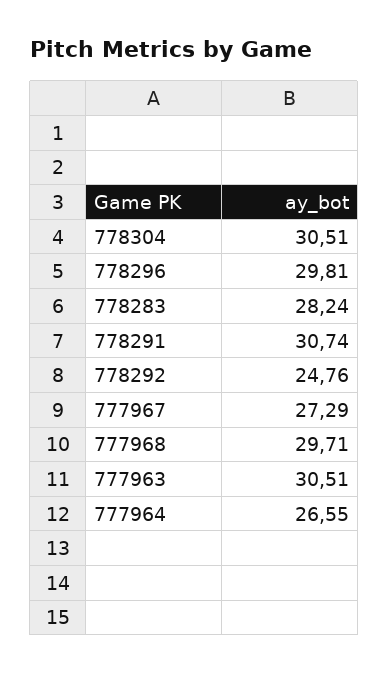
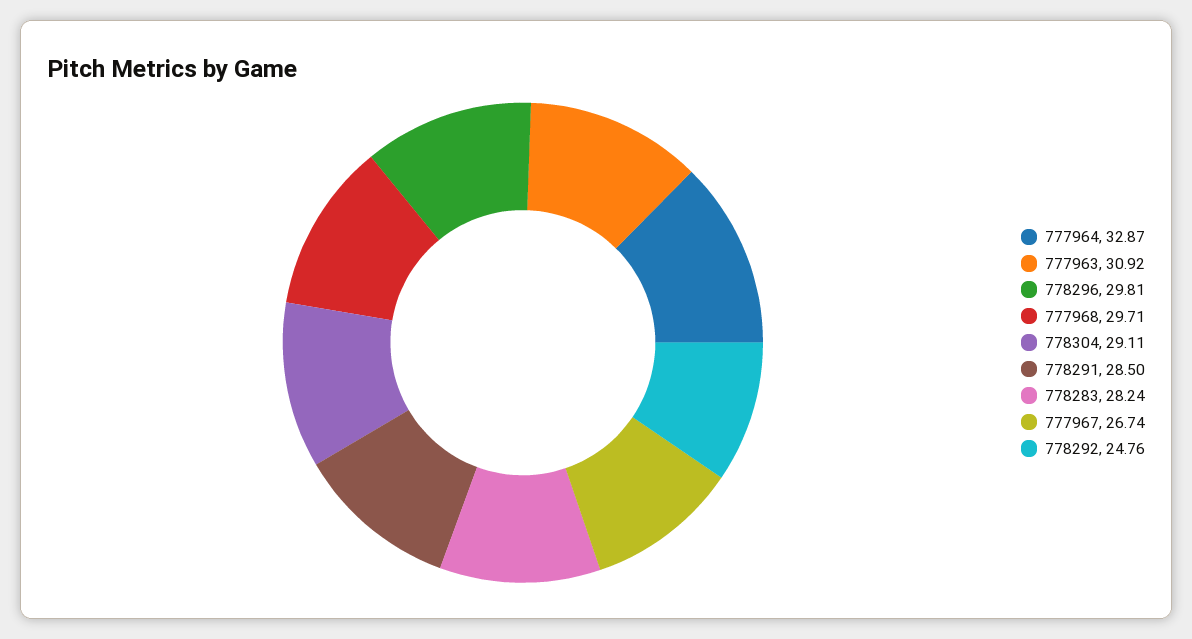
  {
-   "778304": 30.51,
+   "778304": 29.11,
    "778296": 29.81,
    "778283": 28.24,
-   "778291": 30.74,
+   "778291": 28.5,
    "778292": 24.76,
-   "777967": 27.29,
+   "777967": 26.74,
    "777968": 29.71,
-   "777963": 30.51,
+   "777963": 30.92,
-   "777964": 26.55
+   "777964": 32.87
  }

